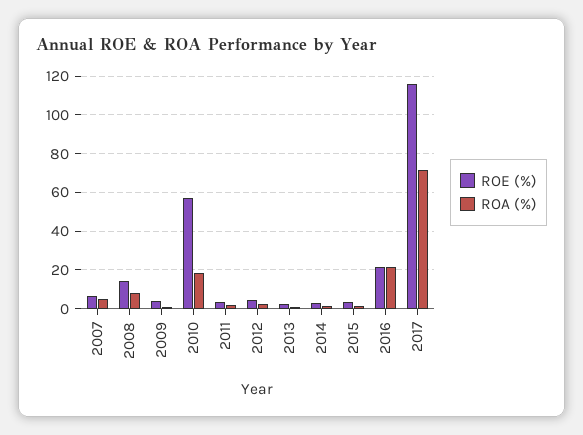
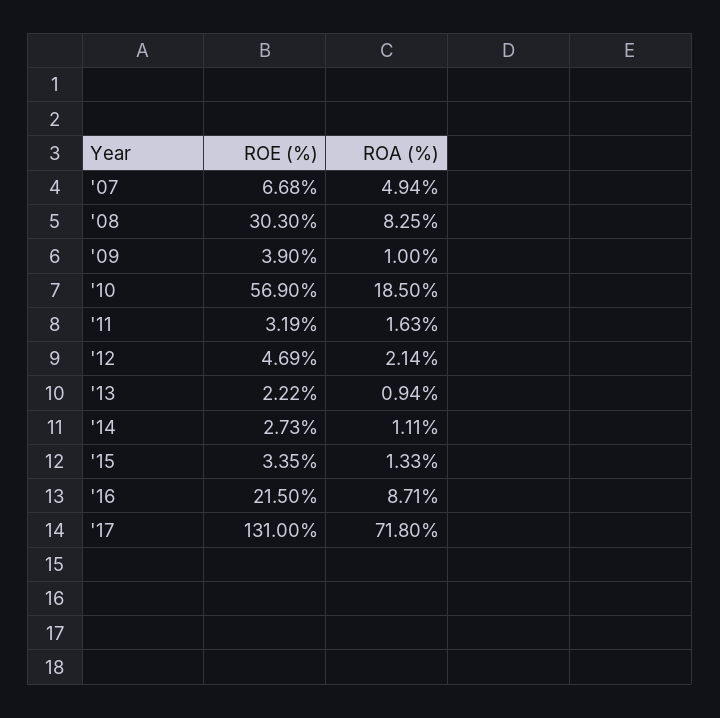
  {
    "ROE (%)": {
      "2007": 6.68,
-     "2008": 15,
+     "2008": 30.3,
      "2009": 3.9,
      "2010": 56.9,
      "2011": 3.19,
      "2012": 4.69,
      "2013": 2.22,
      "2014": 2.73,
      "2015": 3.35,
      "2016": 21.5,
-     "2017": 115
+     "2017": 131
    },
    "ROA (%)": {
      "2007": 4.94,
      "2008": 8.25,
      "2009": 1,
      "2010": 18.5,
      "2011": 1.63,
      "2012": 2.14,
      "2013": 0.94,
      "2014": 1.11,
      "2015": 1.33,
-     "2016": 20,
+     "2016": 8.71,
      "2017": 71.8
    }
  }

